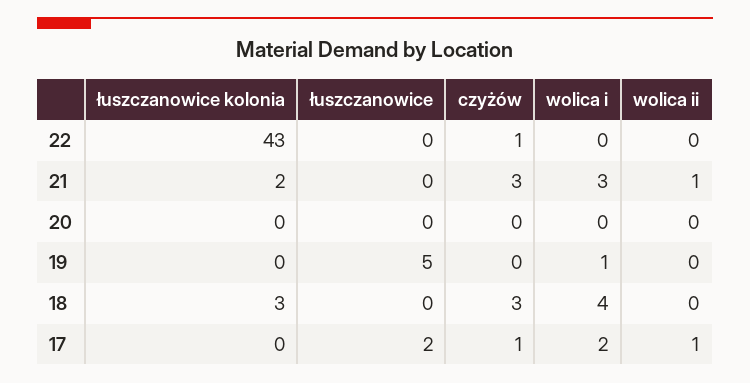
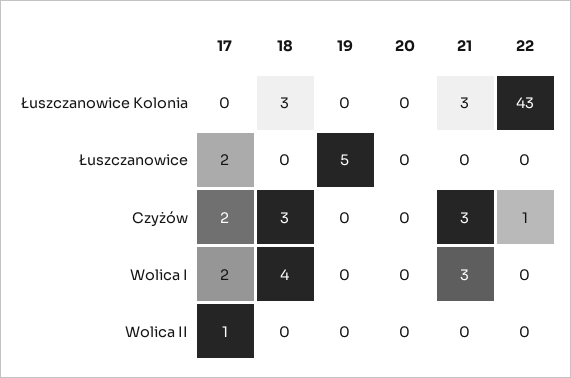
  {
    "łuszczanowice kolonia": {
      "22": 43,
-     "21": 2,
+     "21": 3,
      "20": 0,
      "19": 0,
      "18": 3,
      "17": 0
    },
    "łuszczanowice": {
      "22": 0,
      "21": 0,
      "20": 0,
      "19": 5,
      "18": 0,
      "17": 2
    },
    "czyżów": {
      "22": 1,
      "21": 3,
      "20": 0,
      "19": 0,
      "18": 3,
-     "17": 1
+     "17": 2
    },
    "wolica i": {
      "22": 0,
      "21": 3,
      "20": 0,
-     "19": 1,
+     "19": 0,
      "18": 4,
      "17": 2
    },
    "wolica ii": {
      "22": 0,
-     "21": 1,
+     "21": 0,
      "20": 0,
      "19": 0,
      "18": 0,
      "17": 1
    }
  }

